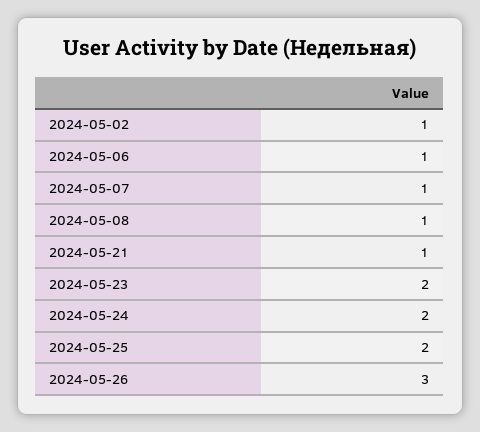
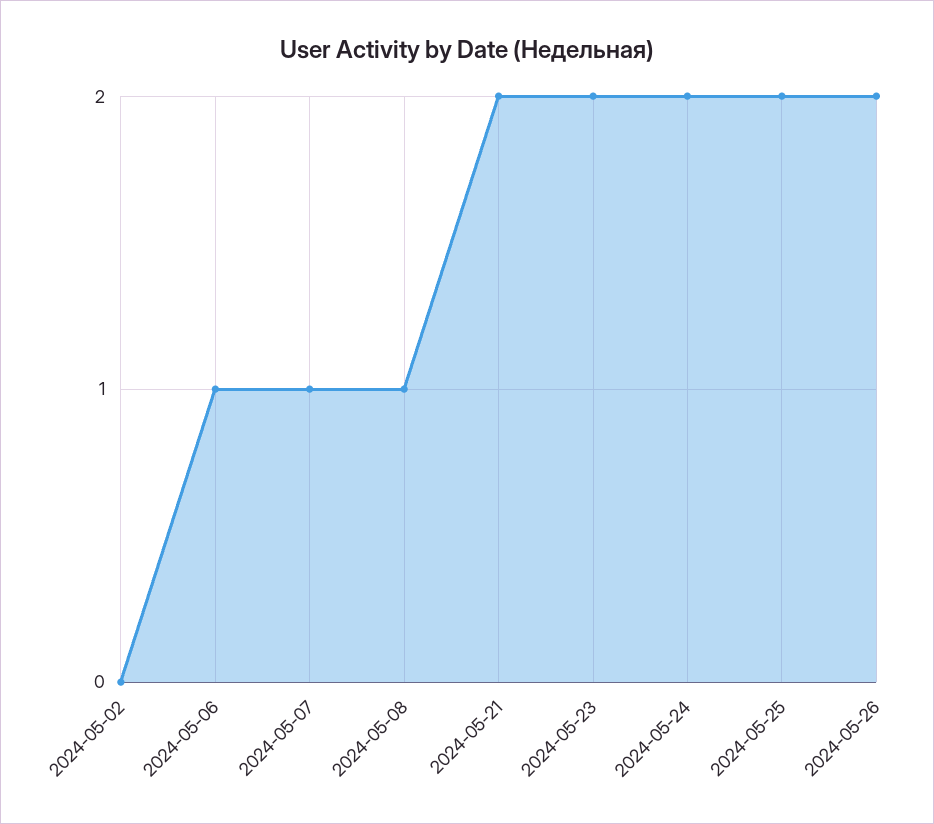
  {
-   "2024-05-02": 1,
+   "2024-05-02": 0,
    "2024-05-06": 1,
    "2024-05-07": 1,
    "2024-05-08": 1,
-   "2024-05-21": 1,
+   "2024-05-21": 2,
    "2024-05-23": 2,
    "2024-05-24": 2,
    "2024-05-25": 2,
-   "2024-05-26": 3
+   "2024-05-26": 2
  }

